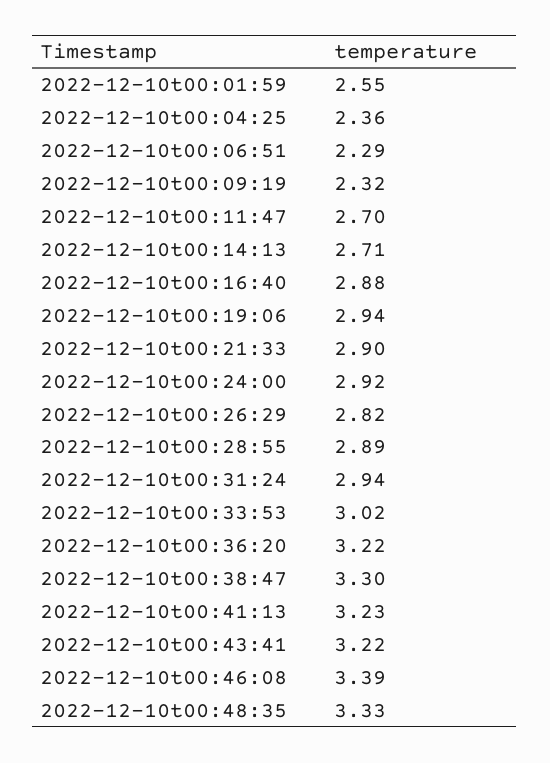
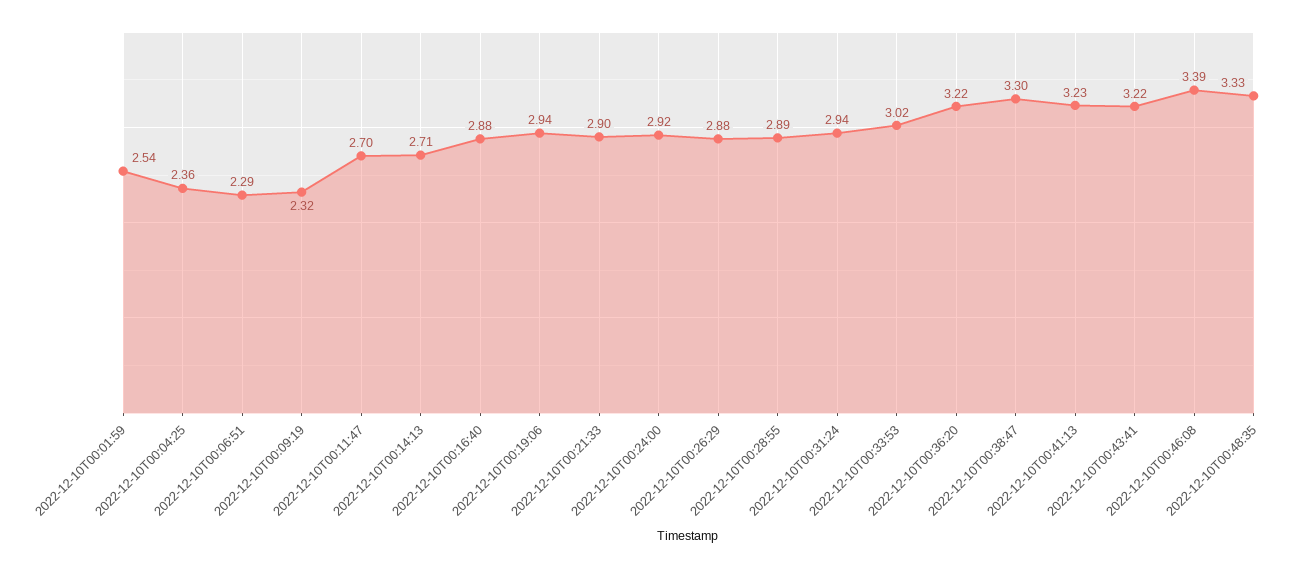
  {
-   "2022-12-10t00:01:59": 2.55,
+   "2022-12-10t00:01:59": 2.54,
    "2022-12-10t00:04:25": 2.36,
    "2022-12-10t00:06:51": 2.29,
    "2022-12-10t00:09:19": 2.32,
    "2022-12-10t00:11:47": 2.7,
    "2022-12-10t00:14:13": 2.71,
    "2022-12-10t00:16:40": 2.88,
    "2022-12-10t00:19:06": 2.94,
    "2022-12-10t00:21:33": 2.9,
    "2022-12-10t00:24:00": 2.92,
-   "2022-12-10t00:26:29": 2.82,
+   "2022-12-10t00:26:29": 2.88,
    "2022-12-10t00:28:55": 2.89,
    "2022-12-10t00:31:24": 2.94,
    "2022-12-10t00:33:53": 3.02,
    "2022-12-10t00:36:20": 3.22,
    "2022-12-10t00:38:47": 3.3,
    "2022-12-10t00:41:13": 3.23,
    "2022-12-10t00:43:41": 3.22,
    "2022-12-10t00:46:08": 3.39,
    "2022-12-10t00:48:35": 3.33
  }

